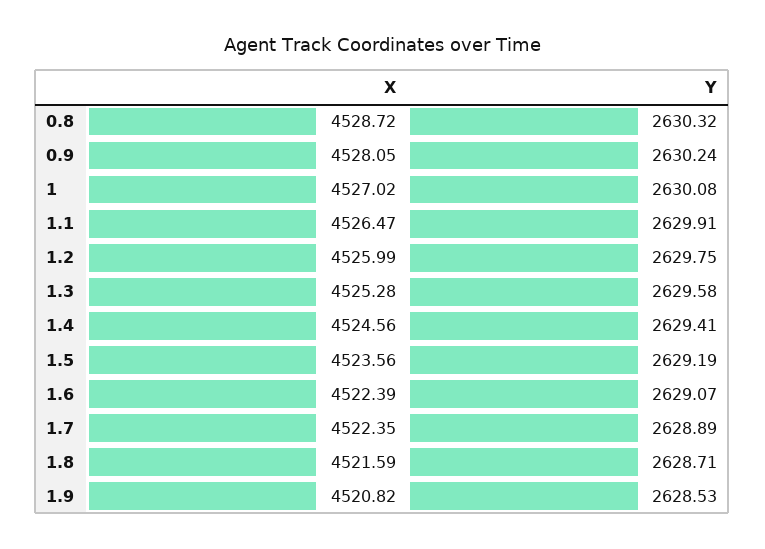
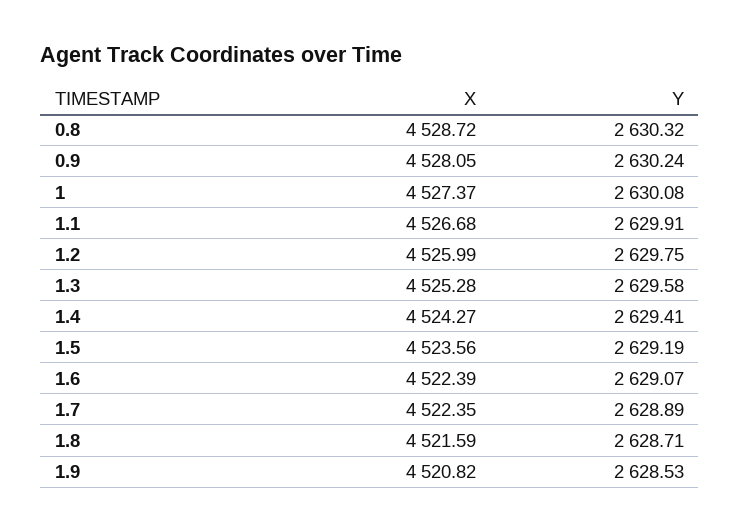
  {
    "X": {
      "0.8": 4528.72,
      "0.9": 4528.05,
-     "1": 4527.02,
+     "1": 4527.37,
-     "1.1": 4526.47,
+     "1.1": 4526.68,
      "1.2": 4525.99,
      "1.3": 4525.28,
-     "1.4": 4524.56,
+     "1.4": 4524.27,
      "1.5": 4523.56,
      "1.6": 4522.39,
      "1.7": 4522.35,
      "1.8": 4521.59,
      "1.9": 4520.82
    },
    "Y": {
      "0.8": 2630.32,
      "0.9": 2630.24,
      "1": 2630.08,
      "1.1": 2629.91,
      "1.2": 2629.75,
      "1.3": 2629.58,
      "1.4": 2629.41,
      "1.5": 2629.19,
      "1.6": 2629.07,
      "1.7": 2628.89,
      "1.8": 2628.71,
      "1.9": 2628.53
    }
  }

